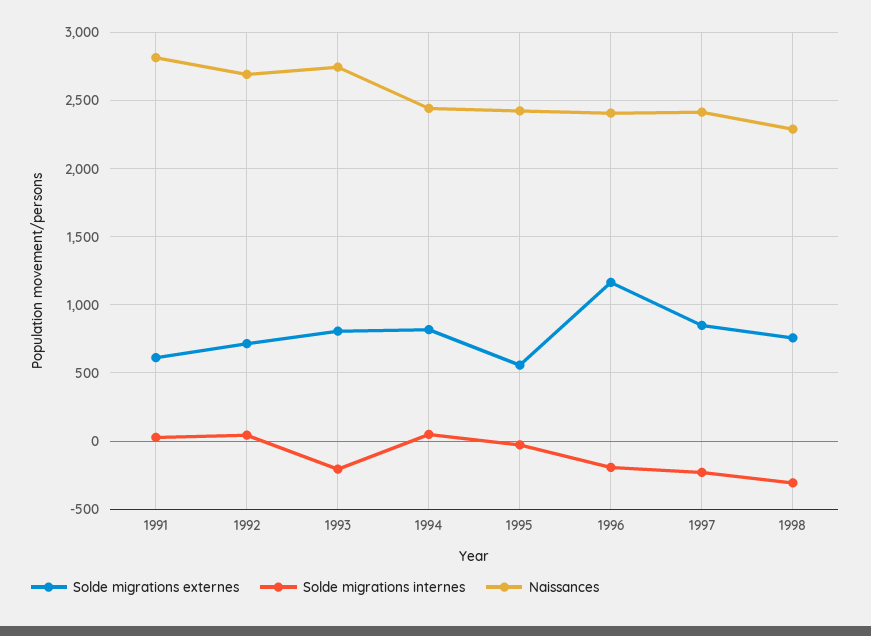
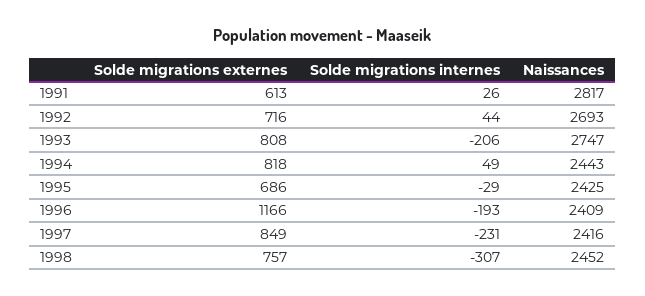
  {
    "Solde migrations externes": {
      "1991": 613,
      "1992": 716,
      "1993": 808,
      "1994": 818,
-     "1995": 550,
+     "1995": 686,
      "1996": 1166,
      "1997": 849,
      "1998": 757
    },
    "Solde migrations internes": {
      "1991": 26,
      "1992": 44,
      "1993": -206,
      "1994": 49,
      "1995": -29,
      "1996": -193,
      "1997": -231,
      "1998": -307
    },
    "Naissances": {
      "1991": 2817,
      "1992": 2693,
      "1993": 2747,
      "1994": 2443,
      "1995": 2425,
      "1996": 2409,
      "1997": 2416,
-     "1998": 2300
+     "1998": 2452
    }
  }

